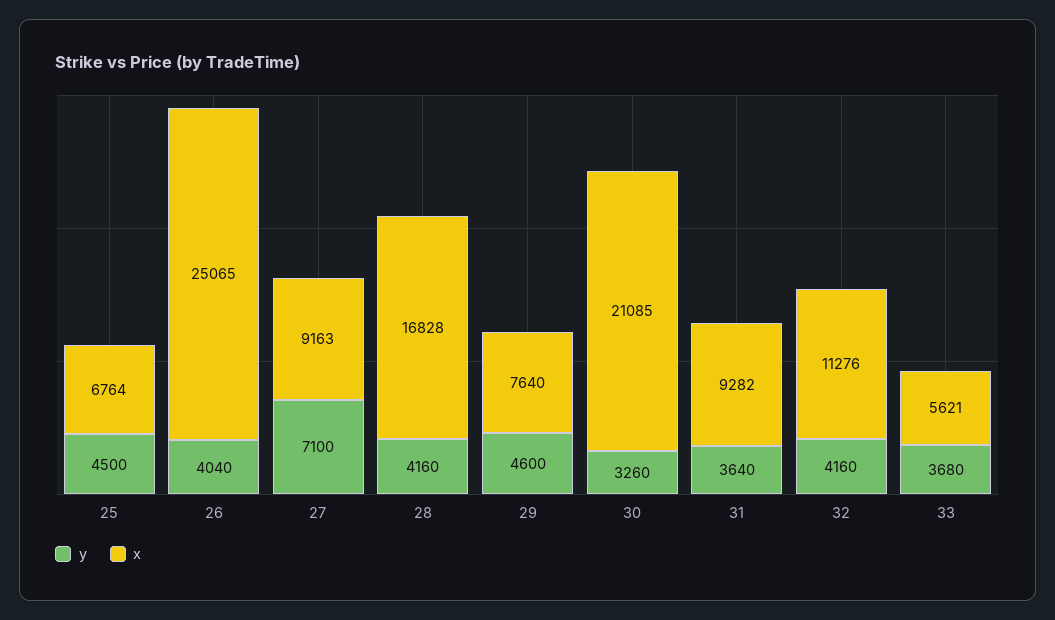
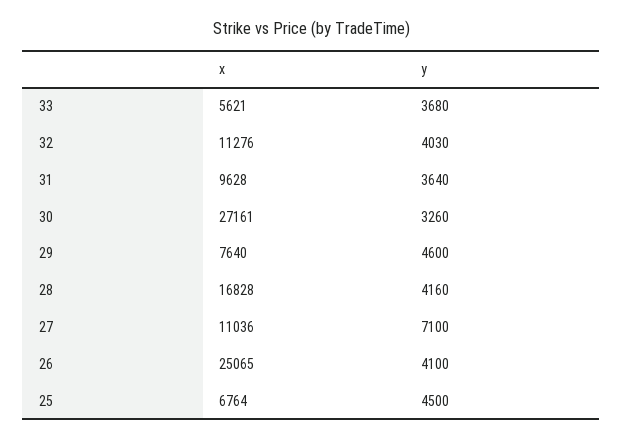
  {
    "y": {
      "25": 4500,
-     "26": 4040,
+     "26": 4100,
      "27": 7100,
      "28": 4160,
      "29": 4600,
      "30": 3260,
      "31": 3640,
-     "32": 4160,
+     "32": 4030,
      "33": 3680
    },
    "x": {
      "25": 6764,
      "26": 25065,
-     "27": 9163,
+     "27": 11036,
      "28": 16828,
      "29": 7640,
-     "30": 21085,
+     "30": 27161,
-     "31": 9282,
+     "31": 9628,
      "32": 11276,
      "33": 5621
    }
  }

